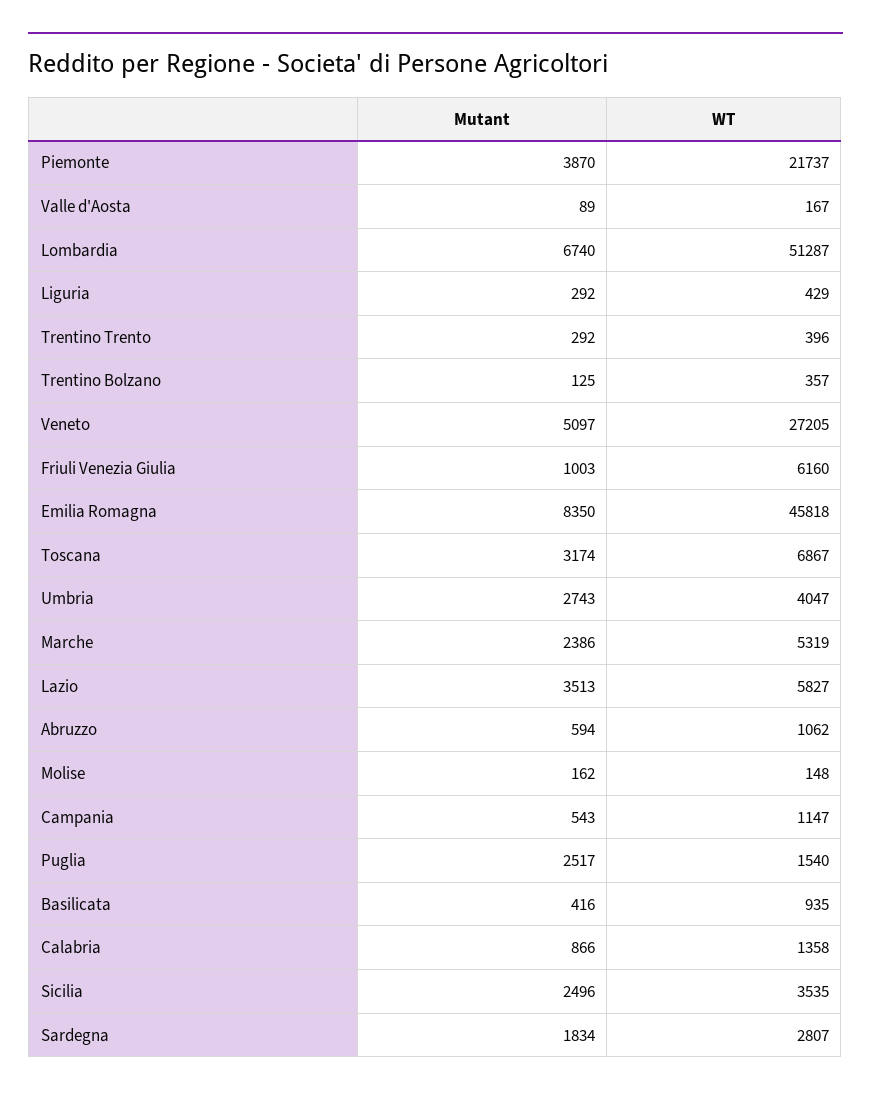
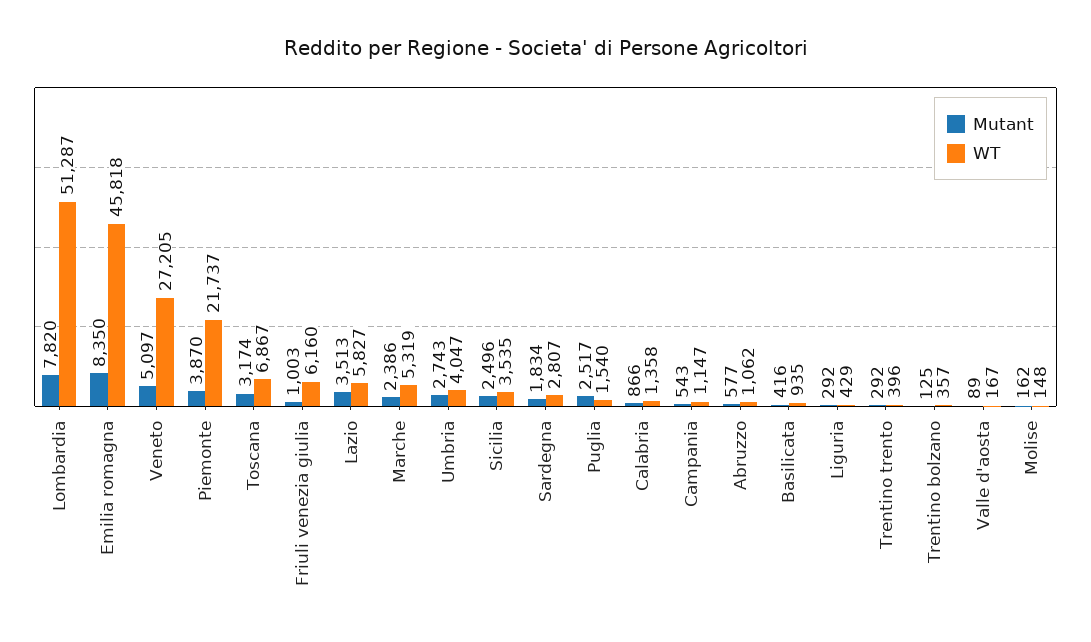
  {
    "Mutant": {
      "Piemonte": 3870,
      "Valle d'Aosta": 89,
-     "Lombardia": 6740,
+     "Lombardia": 7820,
      "Liguria": 292,
      "Trentino Trento": 292,
      "Trentino Bolzano": 125,
      "Veneto": 5097,
      "Friuli Venezia Giulia": 1003,
      "Emilia Romagna": 8350,
      "Toscana": 3174,
      "Umbria": 2743,
      "Marche": 2386,
      "Lazio": 3513,
-     "Abruzzo": 594,
+     "Abruzzo": 577,
      "Molise": 162,
      "Campania": 543,
      "Puglia": 2517,
      "Basilicata": 416,
      "Calabria": 866,
      "Sicilia": 2496,
      "Sardegna": 1834
    },
    "WT": {
      "Piemonte": 21737,
      "Valle d'Aosta": 167,
      "Lombardia": 51287,
      "Liguria": 429,
      "Trentino Trento": 396,
      "Trentino Bolzano": 357,
      "Veneto": 27205,
      "Friuli Venezia Giulia": 6160,
      "Emilia Romagna": 45818,
      "Toscana": 6867,
      "Umbria": 4047,
      "Marche": 5319,
      "Lazio": 5827,
      "Abruzzo": 1062,
      "Molise": 148,
      "Campania": 1147,
      "Puglia": 1540,
      "Basilicata": 935,
      "Calabria": 1358,
      "Sicilia": 3535,
      "Sardegna": 2807
    }
  }

